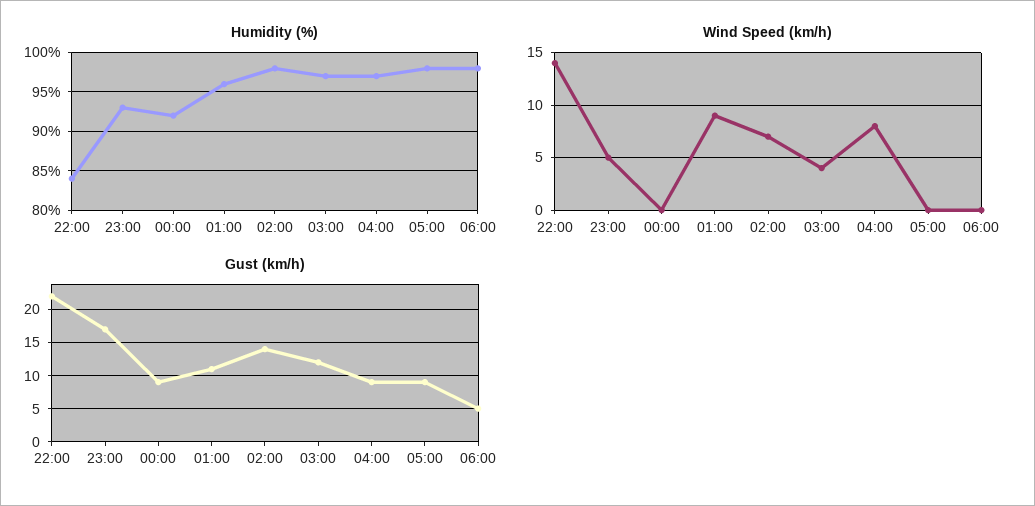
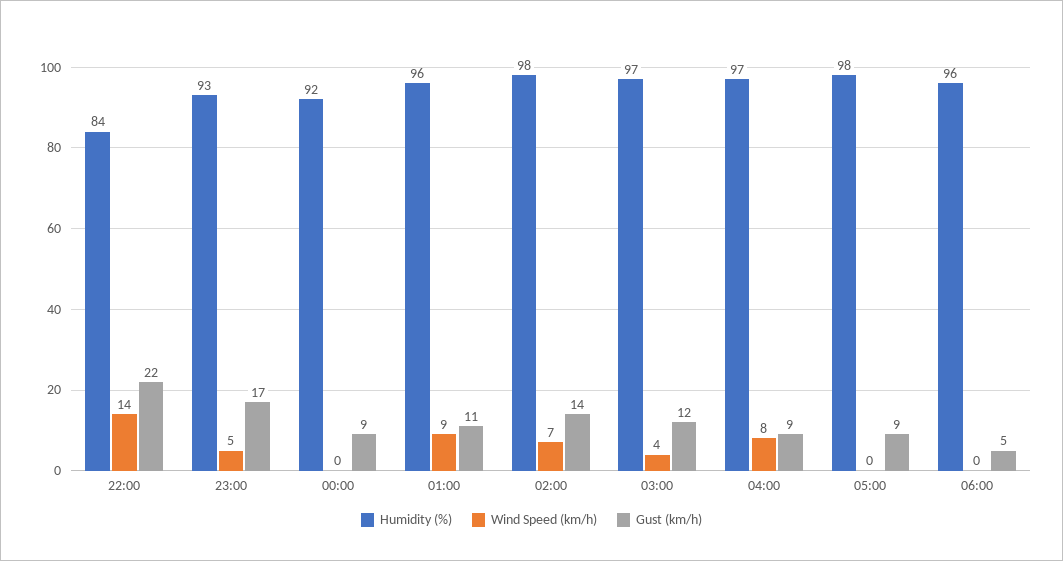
  {
    "Humidity (%)": {
      "22:00": 84,
      "23:00": 93,
      "00:00": 92,
      "01:00": 96,
      "02:00": 98,
      "03:00": 97,
      "04:00": 97,
      "05:00": 98,
-     "06:00": 98
+     "06:00": 96
    },
    "Wind Speed (km/h)": {
      "22:00": 14,
      "23:00": 5,
      "00:00": 0,
      "01:00": 9,
      "02:00": 7,
      "03:00": 4,
      "04:00": 8,
      "05:00": 0,
      "06:00": 0
    },
    "Gust (km/h)": {
      "22:00": 22,
      "23:00": 17,
      "00:00": 9,
      "01:00": 11,
      "02:00": 14,
      "03:00": 12,
      "04:00": 9,
      "05:00": 9,
      "06:00": 5
    }
  }

